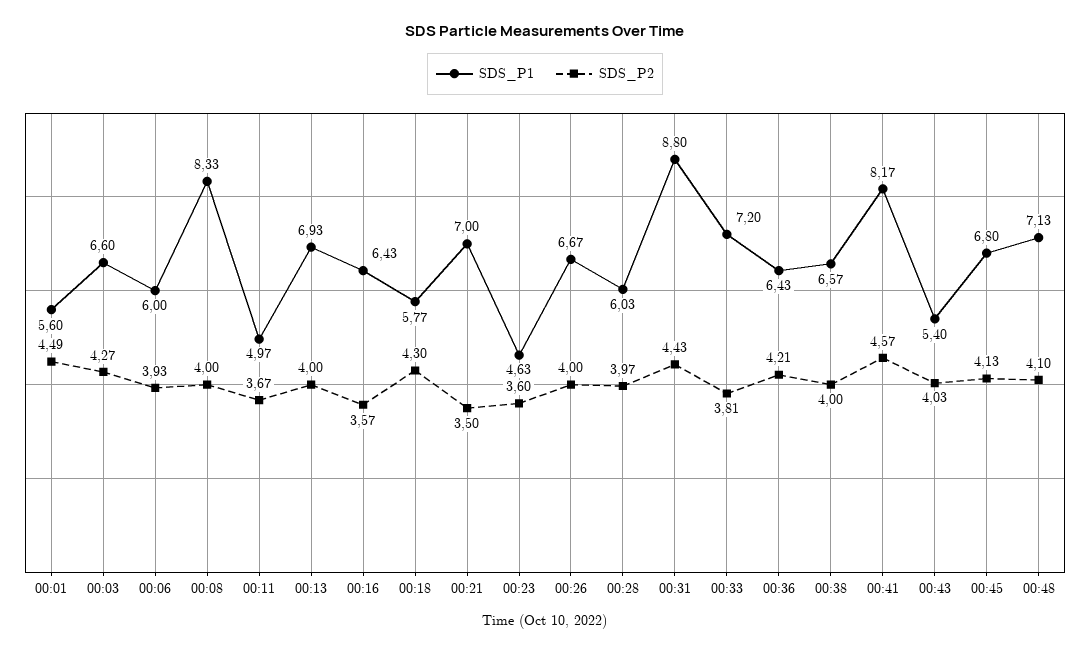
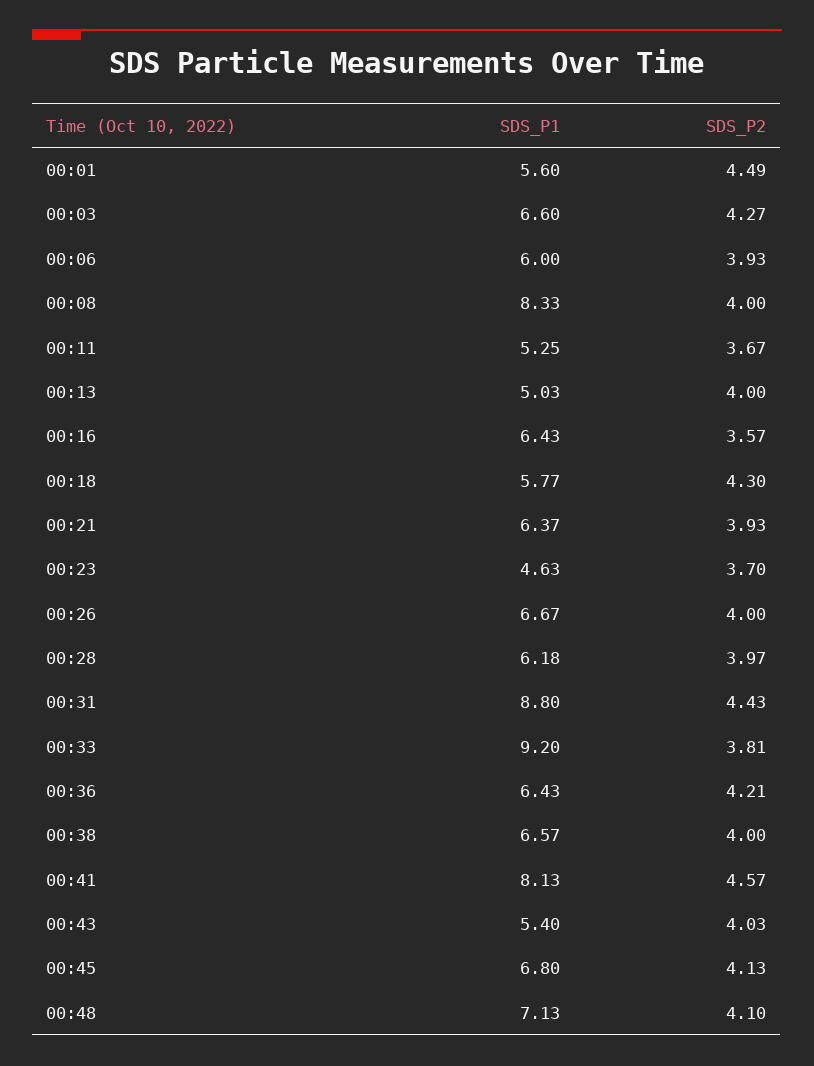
  {
    "SDS_P1": {
      "00:01": 5.6,
      "00:03": 6.6,
      "00:06": 6,
      "00:08": 8.33,
-     "00:11": 4.97,
+     "00:11": 5.25,
-     "00:13": 6.93,
+     "00:13": 5.03,
      "00:16": 6.43,
      "00:18": 5.77,
-     "00:21": 7,
+     "00:21": 6.37,
      "00:23": 4.63,
      "00:26": 6.67,
-     "00:28": 6.03,
+     "00:28": 6.18,
      "00:31": 8.8,
-     "00:33": 7.2,
+     "00:33": 9.2,
      "00:36": 6.43,
      "00:38": 6.57,
-     "00:41": 8.17,
+     "00:41": 8.13,
      "00:43": 5.4,
      "00:45": 6.8,
      "00:48": 7.13
    },
    "SDS_P2": {
      "00:01": 4.49,
      "00:03": 4.27,
      "00:06": 3.93,
      "00:08": 4,
      "00:11": 3.67,
      "00:13": 4,
      "00:16": 3.57,
      "00:18": 4.3,
-     "00:21": 3.5,
+     "00:21": 3.93,
-     "00:23": 3.6,
+     "00:23": 3.7,
      "00:26": 4,
      "00:28": 3.97,
      "00:31": 4.43,
      "00:33": 3.81,
      "00:36": 4.21,
      "00:38": 4,
      "00:41": 4.57,
      "00:43": 4.03,
      "00:45": 4.13,
      "00:48": 4.1
    }
  }

